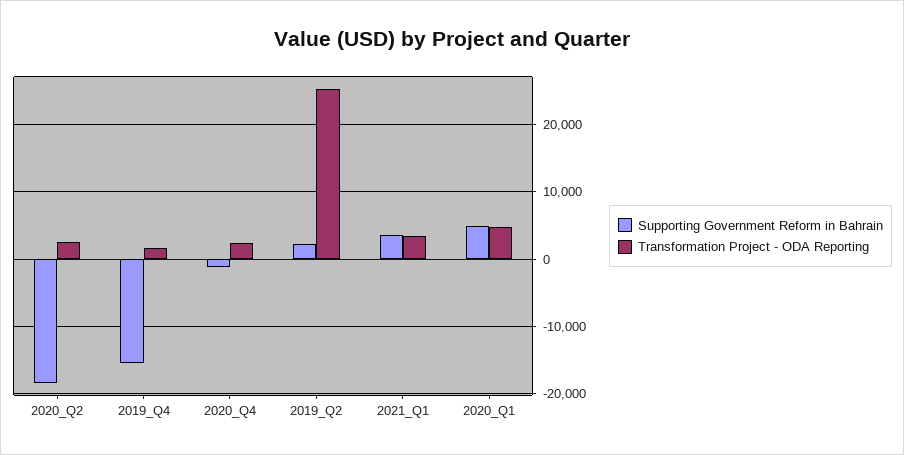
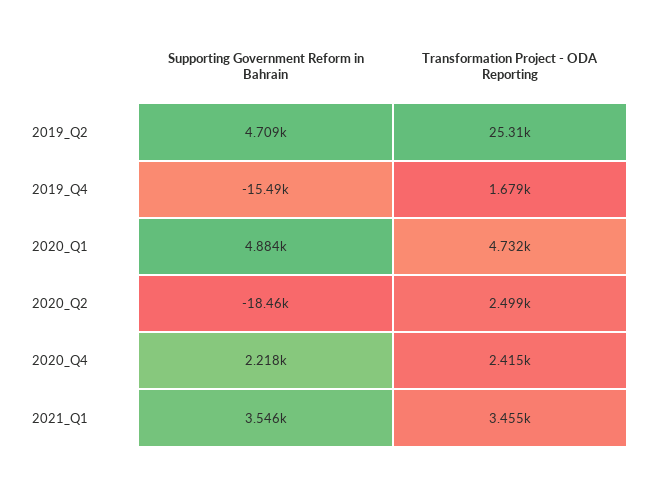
  {
    "Supporting Government Reform in Bahrain": {
      "2020_Q2": -18460,
      "2019_Q4": -15490,
-     "2020_Q4": -1000,
+     "2020_Q4": 2218,
-     "2019_Q2": 2000,
+     "2019_Q2": 4709,
      "2021_Q1": 3546,
      "2020_Q1": 4884
    },
    "Transformation Project - ODA Reporting": {
      "2020_Q2": 2499,
      "2019_Q4": 1679,
      "2020_Q4": 2415,
      "2019_Q2": 25310,
      "2021_Q1": 3455,
      "2020_Q1": 4732
    }
  }

